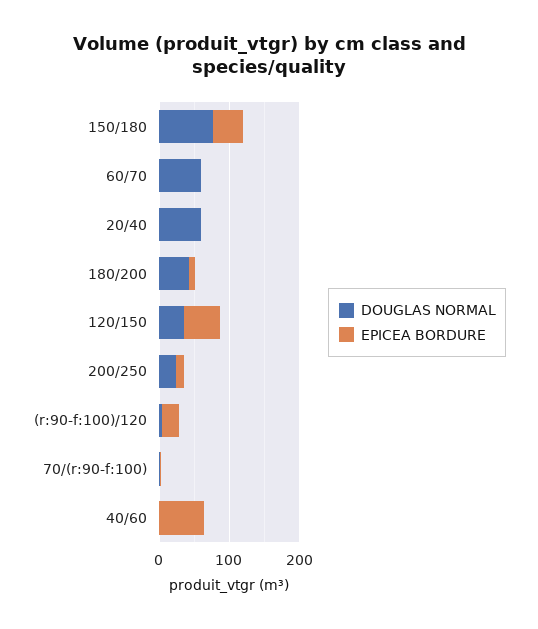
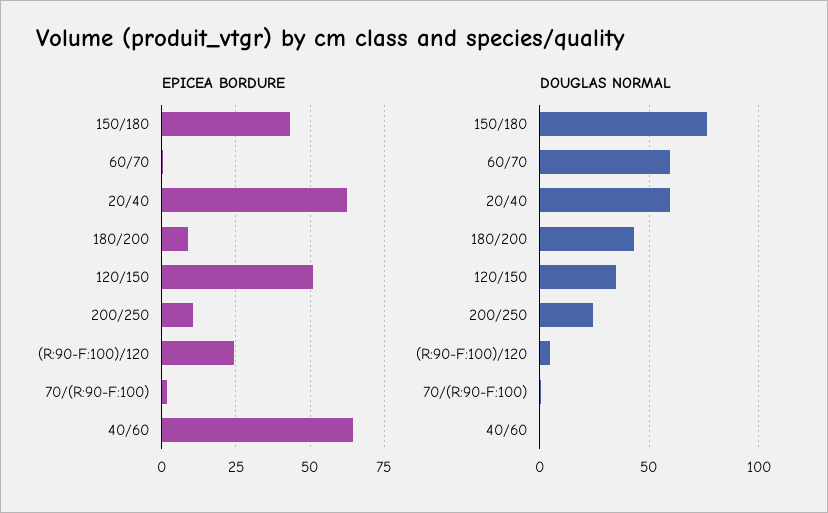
  {
    "DOUGLAS NORMAL": {
      "150/180": 75,
      "60/70": 60,
      "20/40": 60,
      "180/200": 45,
      "120/150": 35,
      "200/250": 25,
      "(r:90-f:100)/120": 5,
      "70/(r:90-f:100)": 0,
      "40/60": 0
    },
    "EPICEA BORDURE": {
      "150/180": 42.5,
      "60/70": 0,
-     "20/40": 0,
+     "20/40": 62.5,
      "180/200": 10,
      "120/150": 50,
      "200/250": 10,
      "(r:90-f:100)/120": 25,
      "70/(r:90-f:100)": 2.5,
      "40/60": 65
    }
  }

